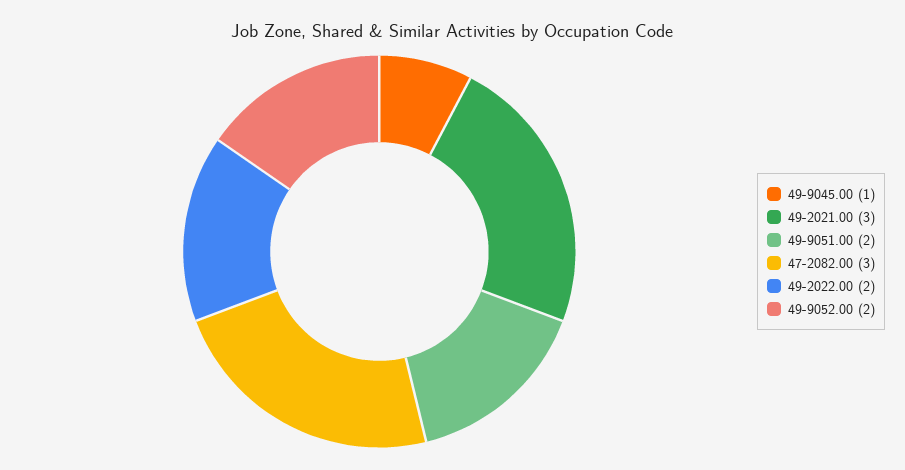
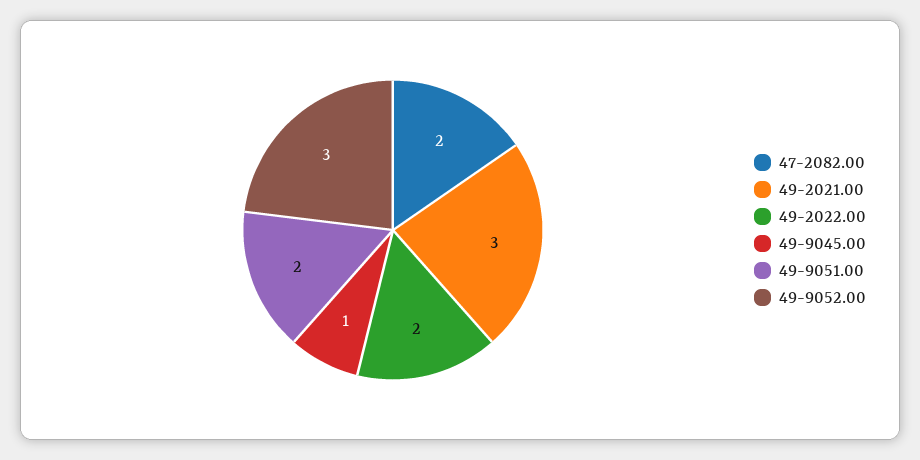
  {
    "49-9045.00": 1,
    "49-2021.00": 3,
    "49-9051.00": 2,
-   "47-2082.00": 3,
+   "47-2082.00": 2,
    "49-2022.00": 2,
-   "49-9052.00": 2
+   "49-9052.00": 3
  }

